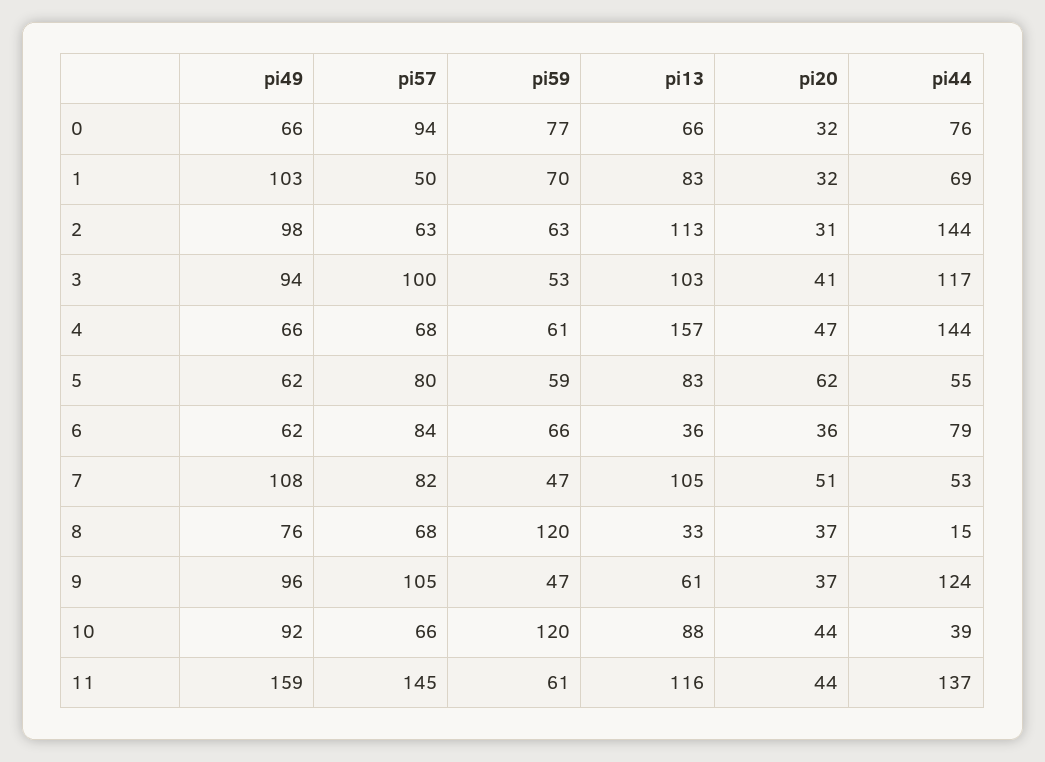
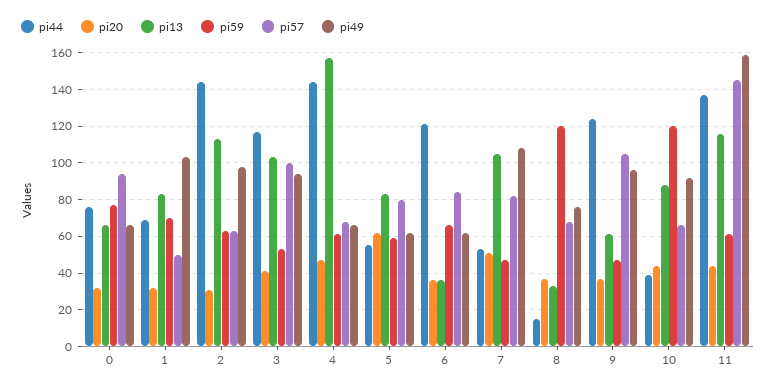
  {
    "pi49": {
      "0": 66,
      "1": 103,
      "2": 98,
      "3": 94,
      "4": 66,
      "5": 62,
      "6": 62,
      "7": 108,
      "8": 76,
      "9": 96,
      "10": 92,
      "11": 159
    },
    "pi57": {
      "0": 94,
      "1": 50,
      "2": 63,
      "3": 100,
      "4": 68,
      "5": 80,
      "6": 84,
      "7": 82,
      "8": 68,
      "9": 105,
      "10": 66,
      "11": 145
    },
    "pi59": {
      "0": 77,
      "1": 70,
      "2": 63,
      "3": 53,
      "4": 61,
      "5": 59,
      "6": 66,
      "7": 47,
      "8": 120,
      "9": 47,
      "10": 120,
      "11": 61
    },
    "pi13": {
      "0": 66,
      "1": 83,
      "2": 113,
      "3": 103,
      "4": 157,
      "5": 83,
      "6": 36,
      "7": 105,
      "8": 33,
      "9": 61,
      "10": 88,
      "11": 116
    },
    "pi20": {
      "0": 32,
      "1": 32,
      "2": 31,
      "3": 41,
      "4": 47,
      "5": 62,
      "6": 36,
      "7": 51,
      "8": 37,
      "9": 37,
      "10": 44,
      "11": 44
    },
    "pi44": {
      "0": 76,
      "1": 69,
      "2": 144,
      "3": 117,
      "4": 144,
      "5": 55,
-     "6": 79,
+     "6": 120,
      "7": 53,
      "8": 15,
      "9": 124,
      "10": 39,
      "11": 137
    }
  }

